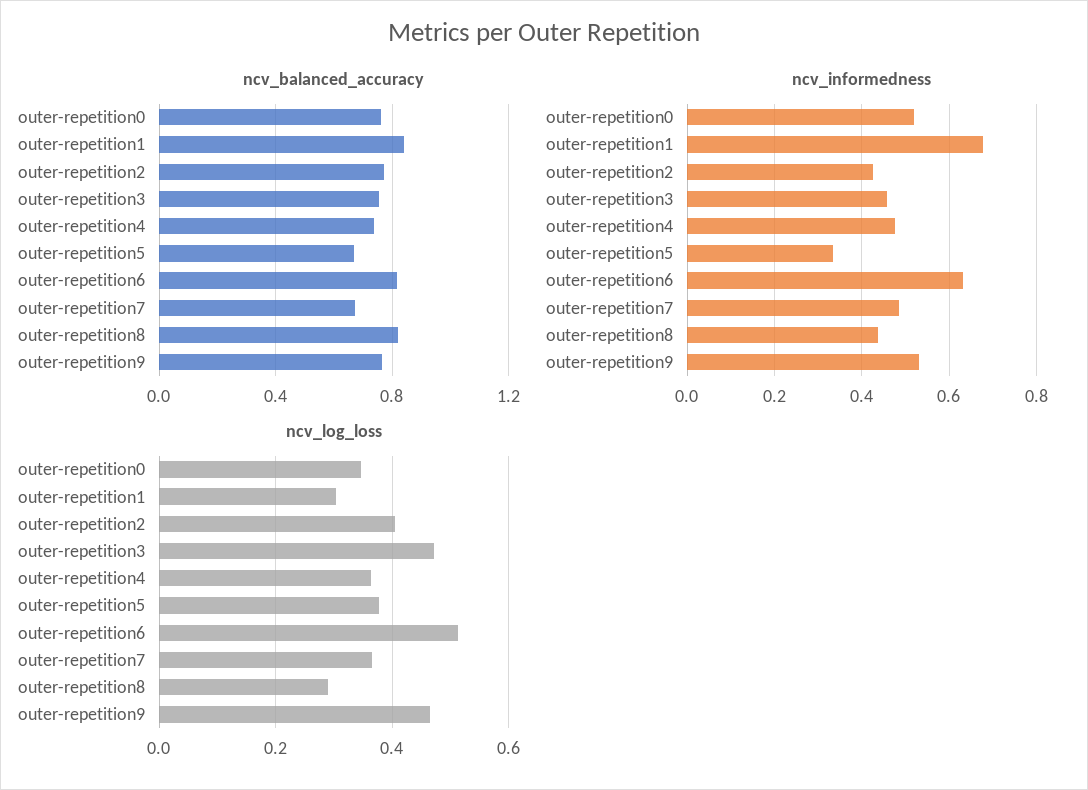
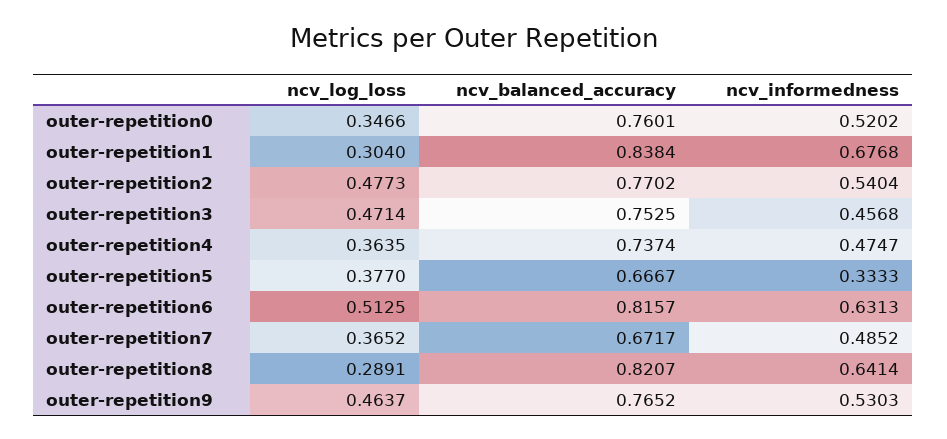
  {
    "ncv_balanced_accuracy": {
      "outer-repetition0": 0.7601,
      "outer-repetition1": 0.8384,
      "outer-repetition2": 0.7702,
      "outer-repetition3": 0.7525,
      "outer-repetition4": 0.7374,
      "outer-repetition5": 0.6667,
      "outer-repetition6": 0.8157,
      "outer-repetition7": 0.6717,
      "outer-repetition8": 0.8207,
      "outer-repetition9": 0.7652
    },
    "ncv_informedness": {
      "outer-repetition0": 0.5202,
      "outer-repetition1": 0.6768,
-     "outer-repetition2": 0.42,
+     "outer-repetition2": 0.5404,
      "outer-repetition3": 0.4568,
      "outer-repetition4": 0.4747,
      "outer-repetition5": 0.3333,
      "outer-repetition6": 0.6313,
      "outer-repetition7": 0.4852,
-     "outer-repetition8": 0.44,
+     "outer-repetition8": 0.6414,
      "outer-repetition9": 0.5303
    },
    "ncv_log_loss": {
      "outer-repetition0": 0.3466,
      "outer-repetition1": 0.304,
-     "outer-repetition2": 0.4,
+     "outer-repetition2": 0.4773,
      "outer-repetition3": 0.4714,
      "outer-repetition4": 0.3635,
      "outer-repetition5": 0.377,
      "outer-repetition6": 0.5125,
      "outer-repetition7": 0.3652,
      "outer-repetition8": 0.2891,
      "outer-repetition9": 0.4637
    }
  }

